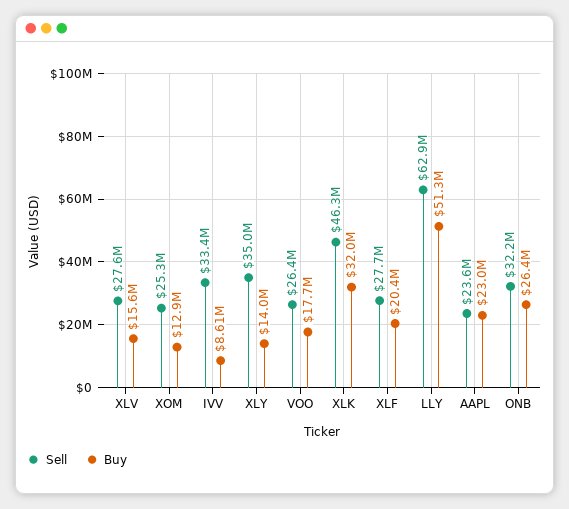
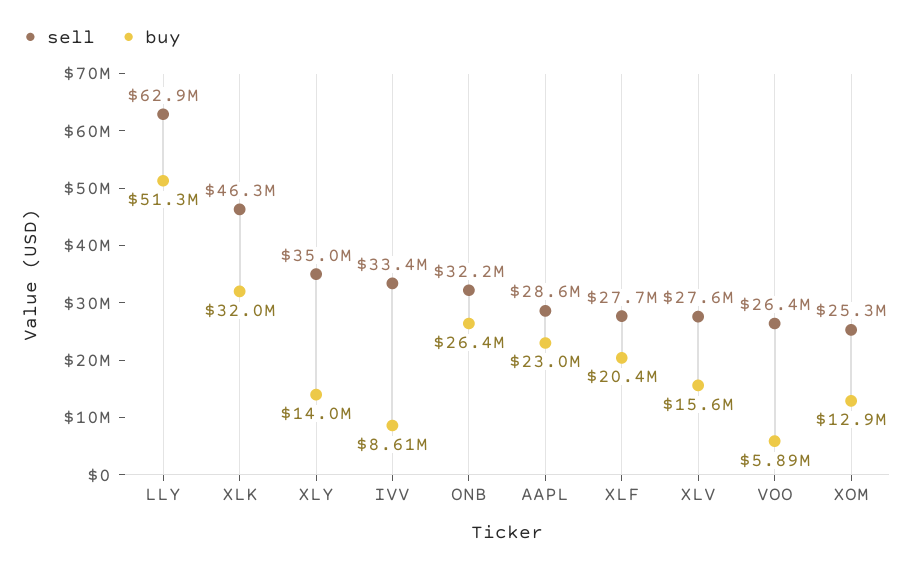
  {
    "Sell": {
      "XLV": 27600000,
      "XOM": 25300000,
      "IVV": 33400000,
      "XLY": 35000000,
      "VOO": 26400000,
      "XLK": 46300000,
      "XLF": 27700000,
      "LLY": 62900000,
-     "AAPL": 23600000,
+     "AAPL": 28600000,
      "ONB": 32200000
    },
    "Buy": {
      "XLV": 15600000,
      "XOM": 12900000,
      "IVV": 8610000,
      "XLY": 14000000,
-     "VOO": 17700000,
+     "VOO": 5890000,
      "XLK": 32000000,
      "XLF": 20400000,
      "LLY": 51300000,
      "AAPL": 23000000,
      "ONB": 26400000
    }
  }

